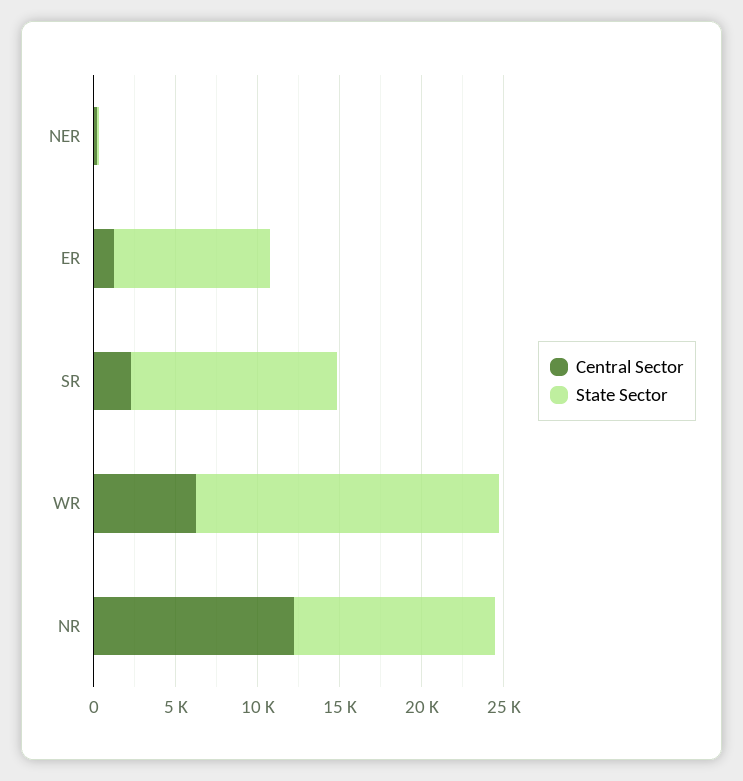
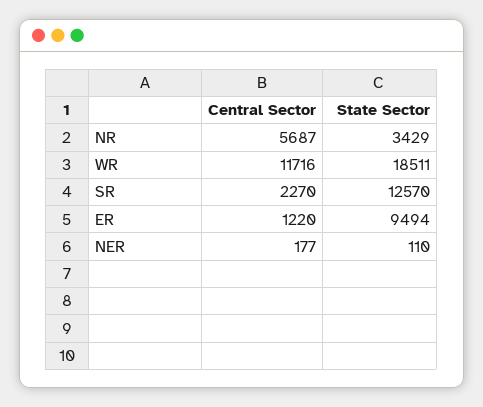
  {
    "Central Sector": {
      "NER": 177,
      "ER": 1220,
      "SR": 2270,
-     "WR": 6000,
+     "WR": 11716,
-     "NR": 12000
+     "NR": 5687
    },
    "State Sector": {
      "NER": 110,
      "ER": 9494,
      "SR": 12570,
      "WR": 18511,
-     "NR": 12000
+     "NR": 3429
    }
  }

